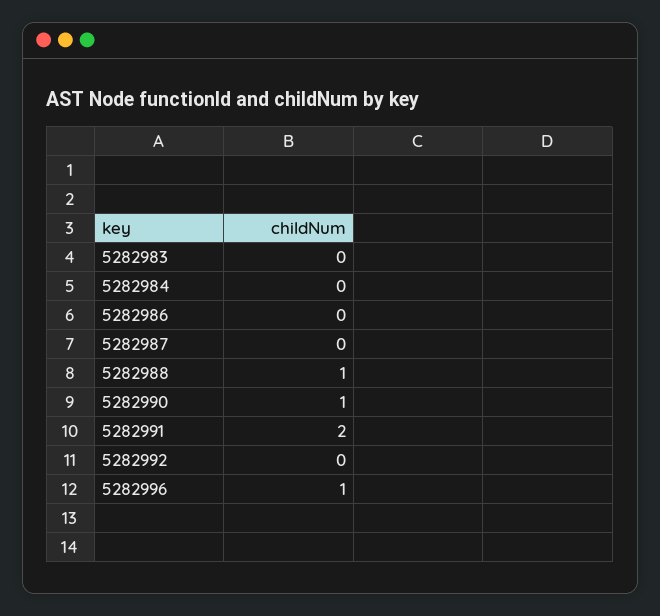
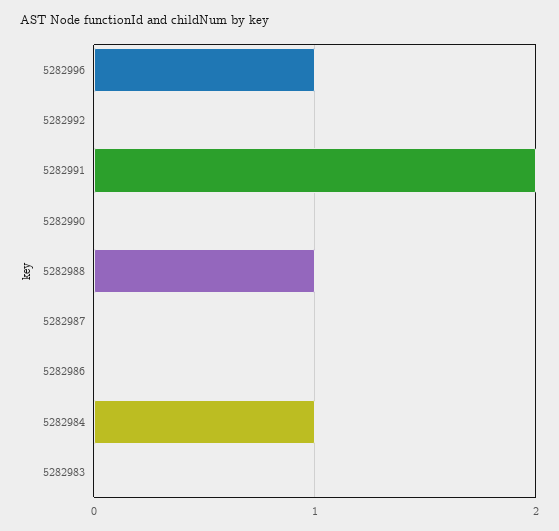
  {
    "5282983": 0,
-   "5282984": 0,
+   "5282984": 1,
    "5282986": 0,
    "5282987": 0,
    "5282988": 1,
-   "5282990": 1,
+   "5282990": 0,
    "5282991": 2,
    "5282992": 0,
    "5282996": 1
  }

